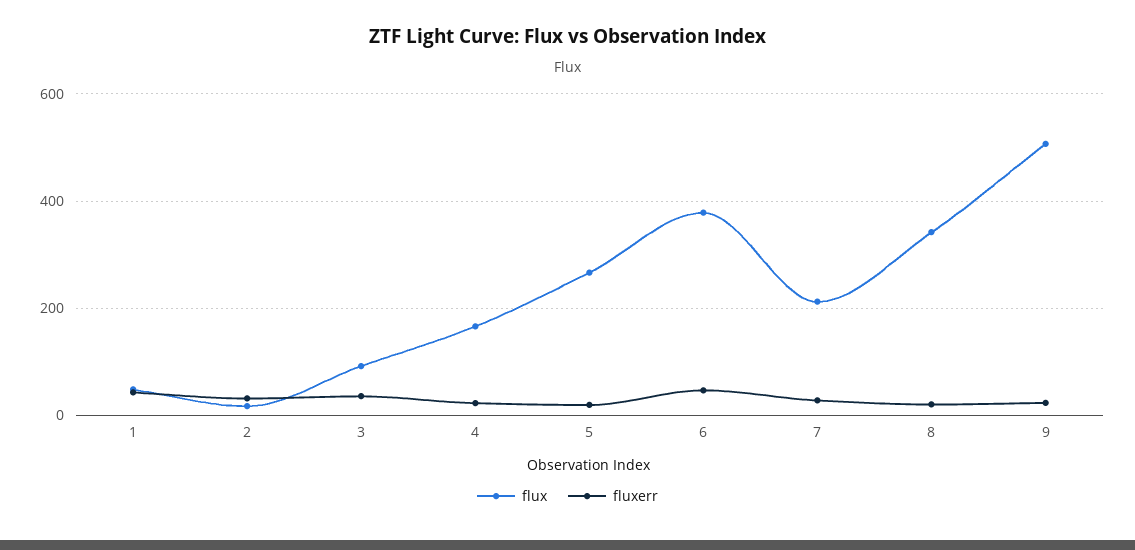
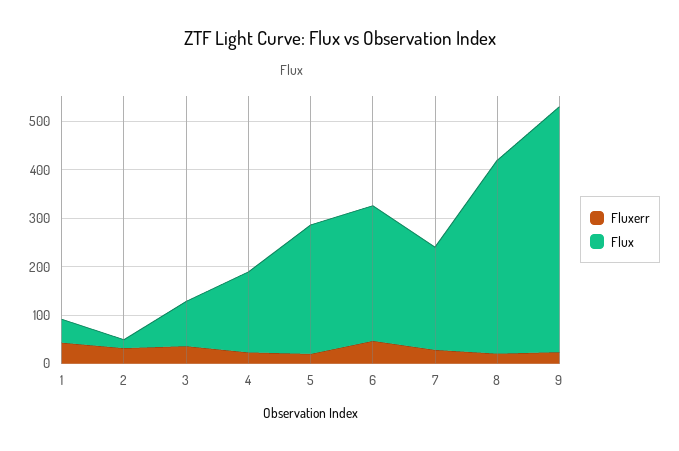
  {
    "flux": {
      "1": 40,
      "2": 20,
      "3": 100,
      "4": 160,
      "5": 260,
-     "6": 380,
+     "6": 280,
      "7": 220,
-     "8": 340,
+     "8": 400,
      "9": 500
    },
    "fluxerr": {
      "1": 40,
      "2": 40,
      "3": 40,
      "4": 20,
      "5": 20,
      "6": 40,
      "7": 20,
      "8": 20,
      "9": 20
    }
  }

